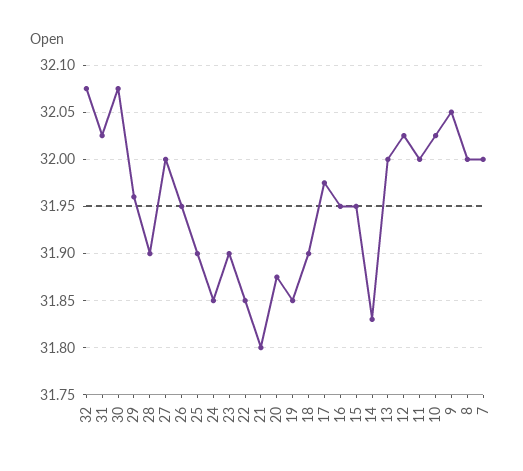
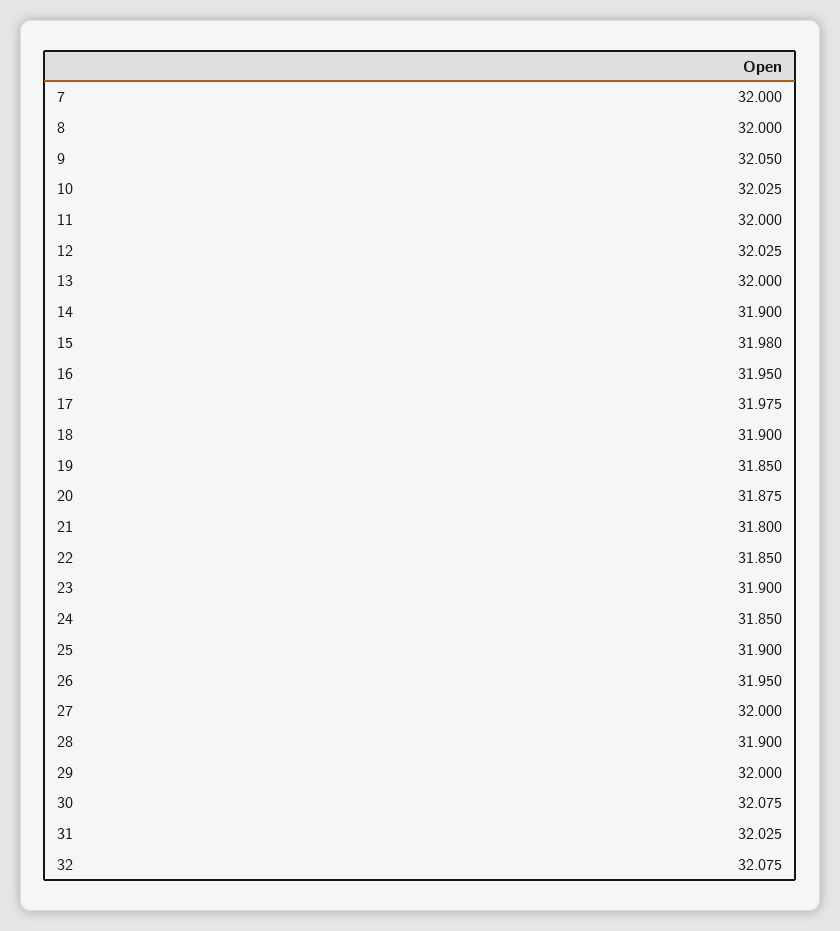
  {
    "32": 32.075,
    "31": 32.025,
    "30": 32.075,
-   "29": 31.96,
+   "29": 32,
    "28": 31.9,
    "27": 32,
    "26": 31.95,
    "25": 31.9,
    "24": 31.85,
    "23": 31.9,
    "22": 31.85,
    "21": 31.8,
    "20": 31.875,
    "19": 31.85,
    "18": 31.9,
    "17": 31.975,
    "16": 31.95,
-   "15": 31.95,
+   "15": 31.98,
-   "14": 31.83,
+   "14": 31.9,
    "13": 32,
    "12": 32.025,
    "11": 32,
    "10": 32.025,
    "9": 32.05,
    "8": 32,
    "7": 32
  }

